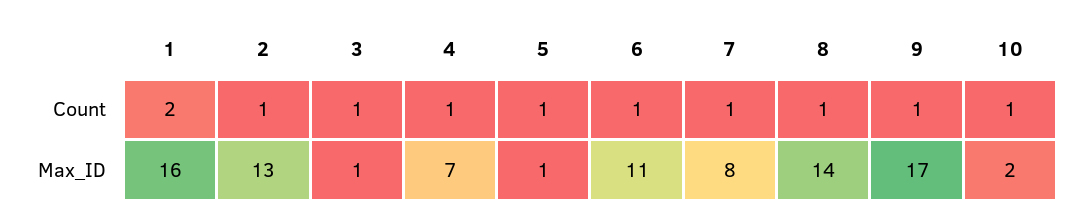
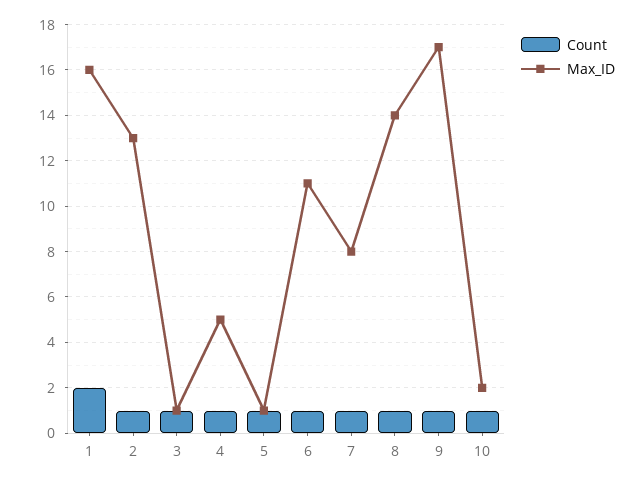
  {
    "Count": {
      "1": 2,
      "2": 1,
      "3": 1,
      "4": 1,
      "5": 1,
      "6": 1,
      "7": 1,
      "8": 1,
      "9": 1,
      "10": 1
    },
    "Max_ID": {
      "1": 16,
      "2": 13,
      "3": 1,
-     "4": 7,
+     "4": 5,
      "5": 1,
      "6": 11,
      "7": 8,
      "8": 14,
      "9": 17,
      "10": 2
    }
  }

